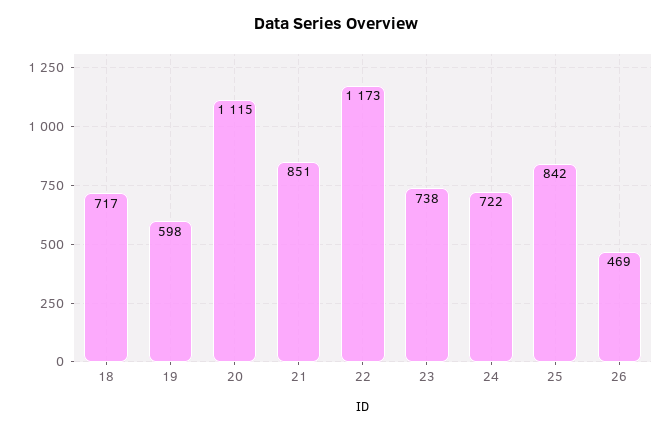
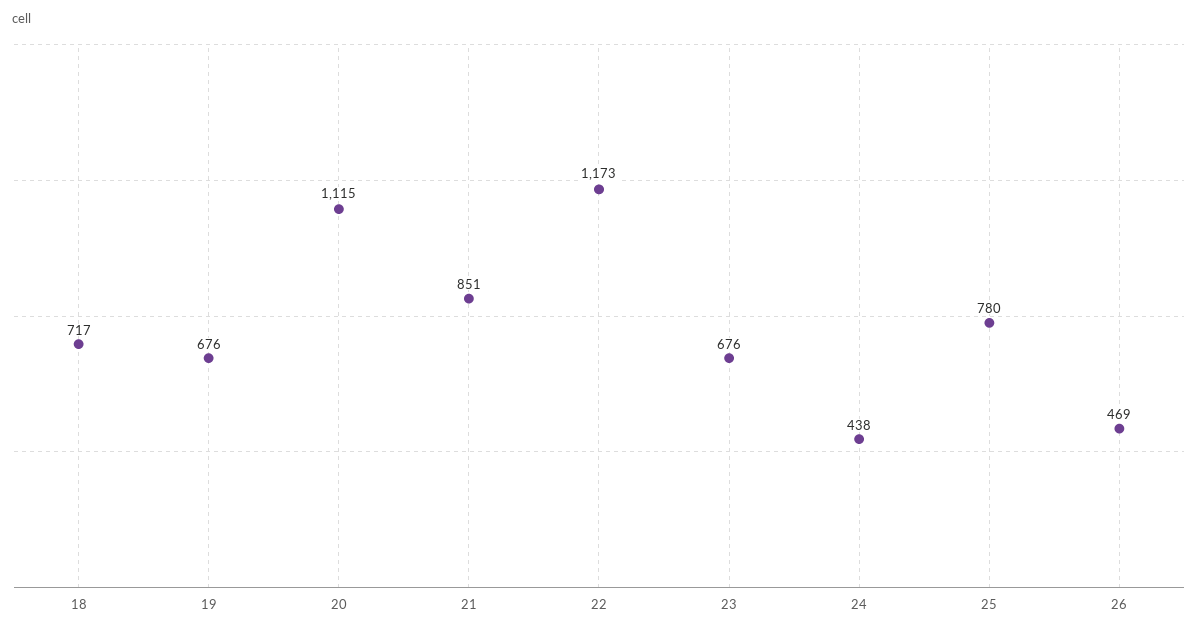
  {
    "18": 717,
-   "19": 598,
+   "19": 676,
    "20": 1115,
    "21": 851,
    "22": 1173,
-   "23": 738,
+   "23": 676,
-   "24": 722,
+   "24": 438,
-   "25": 842,
+   "25": 780,
    "26": 469
  }

